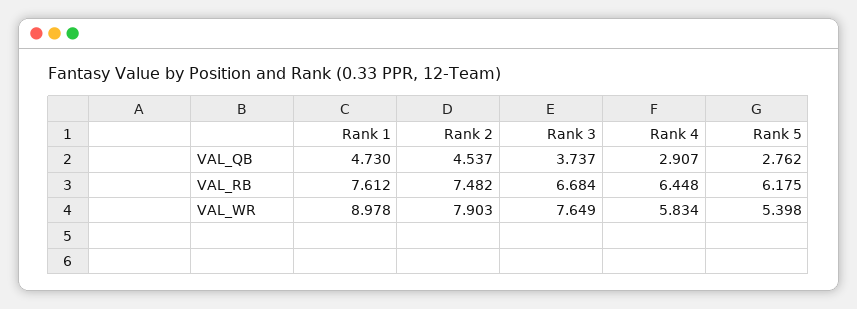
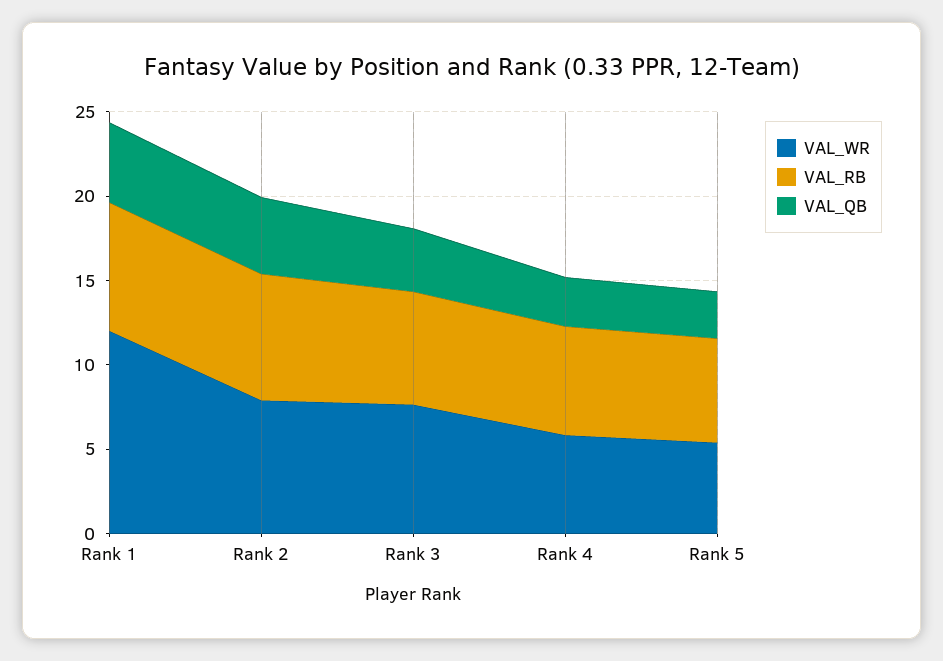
  {
    "VAL_QB": {
      "Rank 1": 4.73,
      "Rank 2": 4.537,
      "Rank 3": 3.737,
      "Rank 4": 2.907,
      "Rank 5": 2.762
    },
    "VAL_RB": {
      "Rank 1": 7.612,
      "Rank 2": 7.482,
      "Rank 3": 6.684,
      "Rank 4": 6.448,
      "Rank 5": 6.175
    },
    "VAL_WR": {
-     "Rank 1": 8.978,
+     "Rank 1": 12,
      "Rank 2": 7.903,
      "Rank 3": 7.649,
      "Rank 4": 5.834,
      "Rank 5": 5.398
    }
  }

